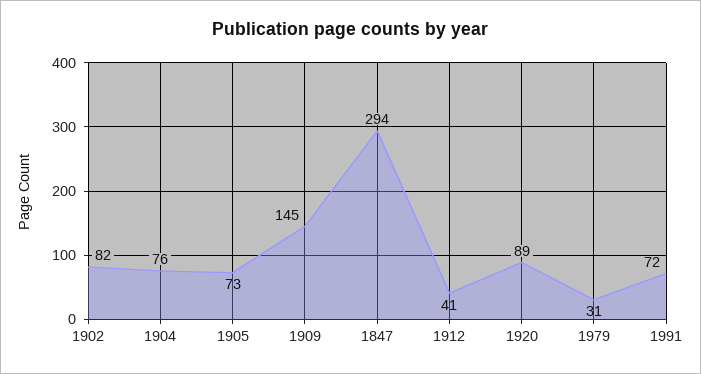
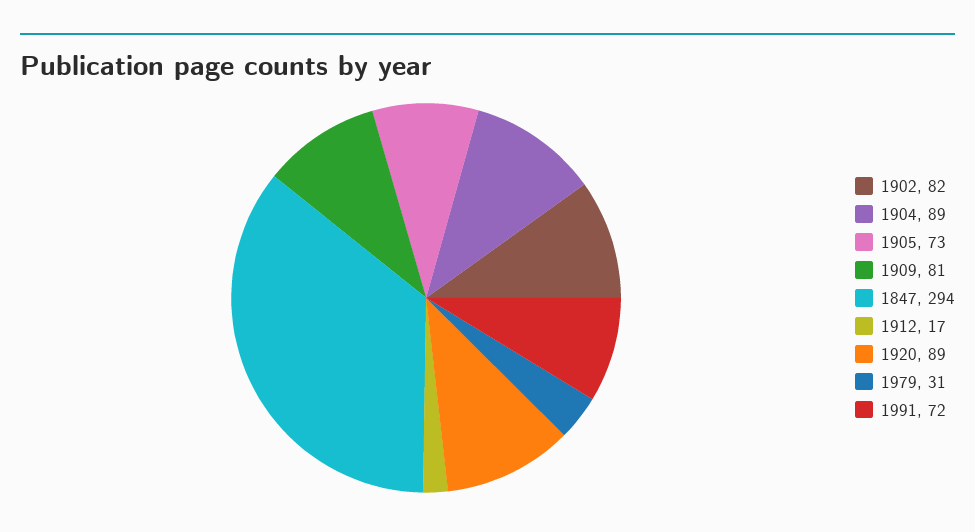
  {
    "1902": 82,
-   "1904": 76,
+   "1904": 89,
    "1905": 73,
-   "1909": 145,
+   "1909": 81,
    "1847": 294,
-   "1912": 41,
+   "1912": 17,
    "1920": 89,
    "1979": 31,
    "1991": 72
  }

